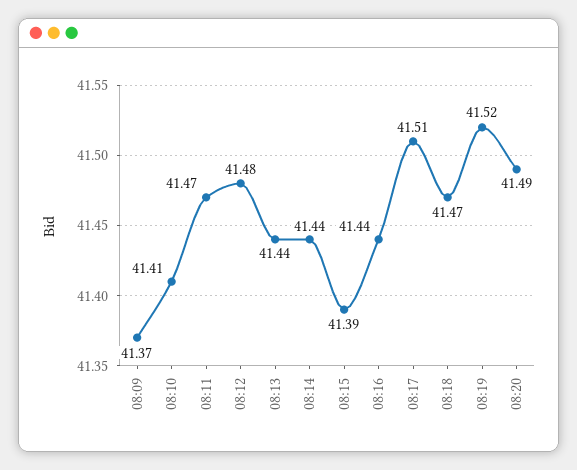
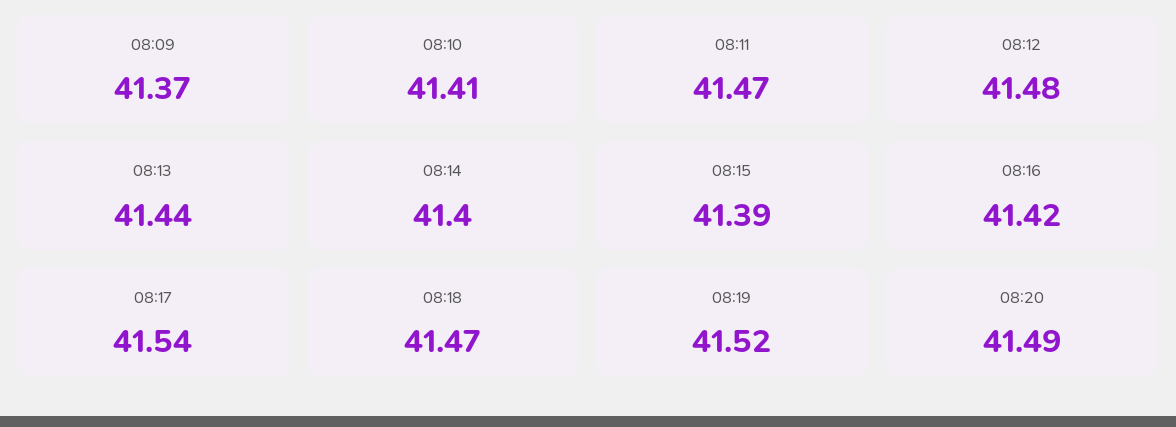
  {
    "08:09": 41.37,
    "08:10": 41.41,
    "08:11": 41.47,
    "08:12": 41.48,
    "08:13": 41.44,
-   "08:14": 41.44,
+   "08:14": 41.4,
    "08:15": 41.39,
-   "08:16": 41.44,
+   "08:16": 41.42,
-   "08:17": 41.51,
+   "08:17": 41.54,
    "08:18": 41.47,
    "08:19": 41.52,
    "08:20": 41.49
  }

